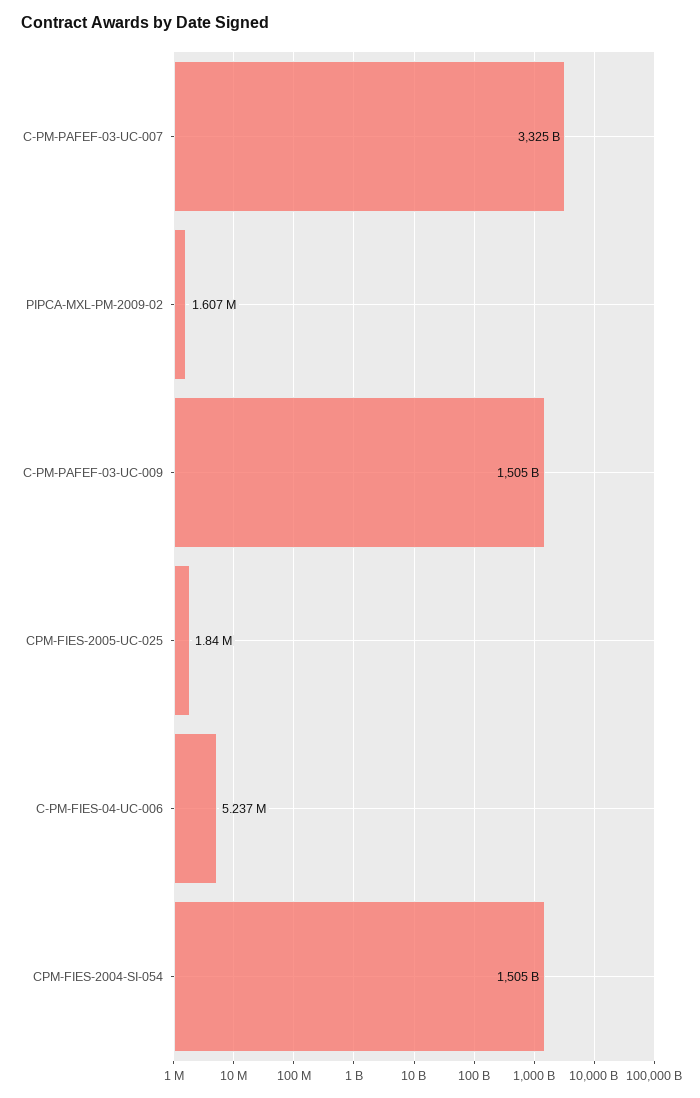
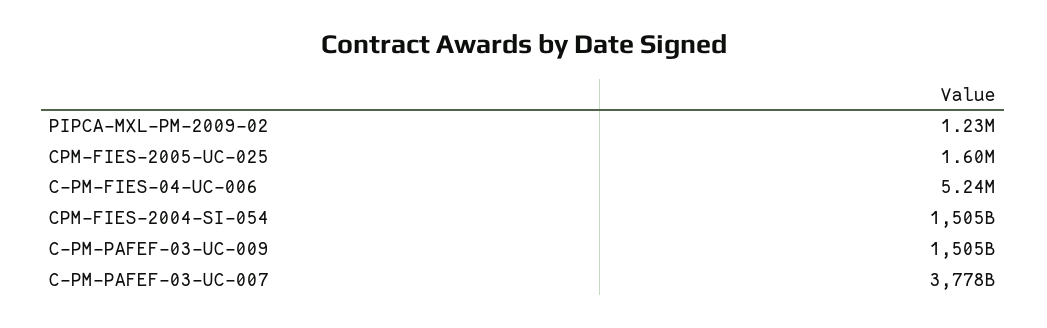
  {
-   "C-PM-PAFEF-03-UC-007": 3325000000000,
+   "C-PM-PAFEF-03-UC-007": 3778000000000,
-   "PIPCA-MXL-PM-2009-02": 1607000,
+   "PIPCA-MXL-PM-2009-02": 1230000,
    "C-PM-PAFEF-03-UC-009": 1505000000000,
-   "CPM-FIES-2005-UC-025": 1840000,
+   "CPM-FIES-2005-UC-025": 1600000,
    "C-PM-FIES-04-UC-006": 5237000,
    "CPM-FIES-2004-SI-054": 1505000000000
  }

